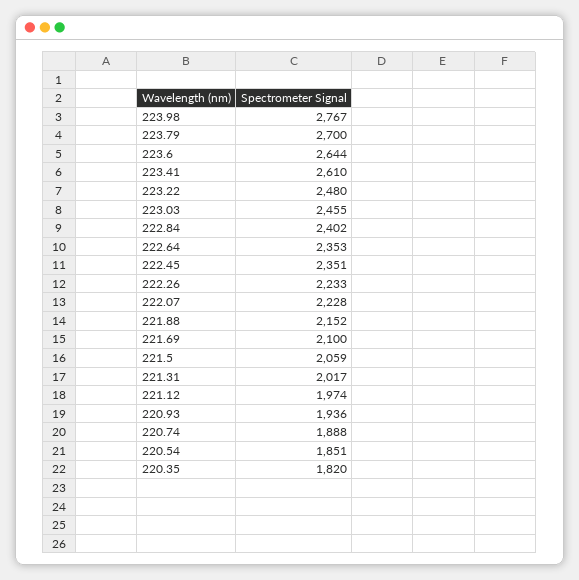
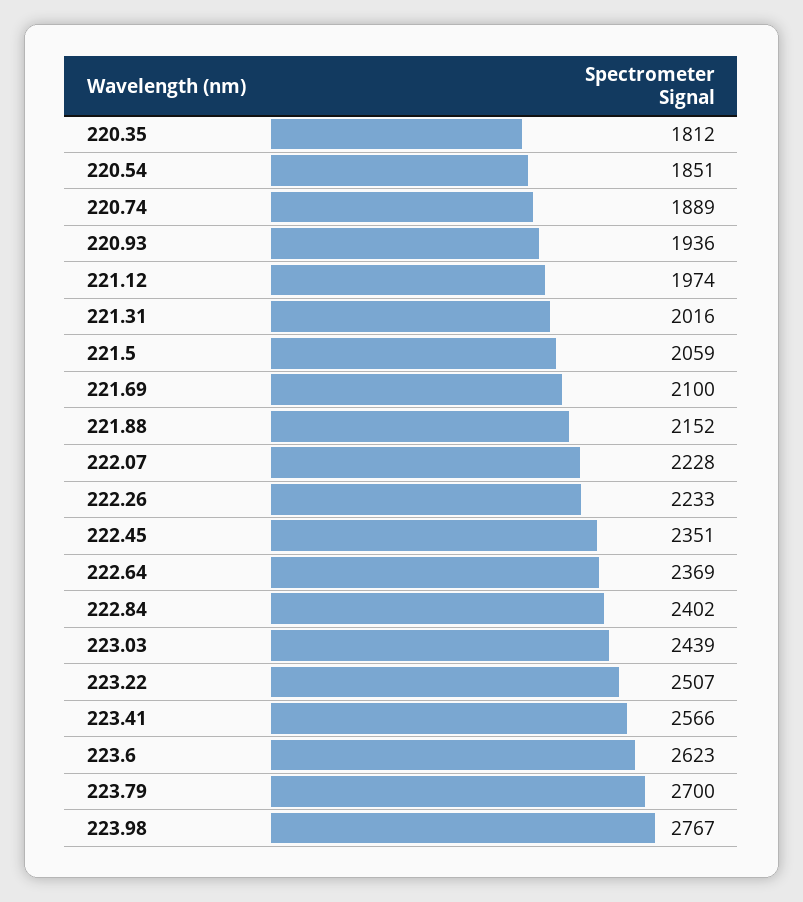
  {
    "223.98": 2767,
    "223.79": 2700,
-   "223.6": 2644,
+   "223.6": 2623,
-   "223.41": 2610,
+   "223.41": 2566,
-   "223.22": 2480,
+   "223.22": 2507,
-   "223.03": 2455,
+   "223.03": 2439,
    "222.84": 2402,
-   "222.64": 2353,
+   "222.64": 2369,
    "222.45": 2351,
    "222.26": 2233,
    "222.07": 2228,
    "221.88": 2152,
    "221.69": 2100,
    "221.5": 2059,
-   "221.31": 2017,
+   "221.31": 2016,
    "221.12": 1974,
    "220.93": 1936,
-   "220.74": 1888,
+   "220.74": 1889,
    "220.54": 1851,
-   "220.35": 1820
+   "220.35": 1812
  }

